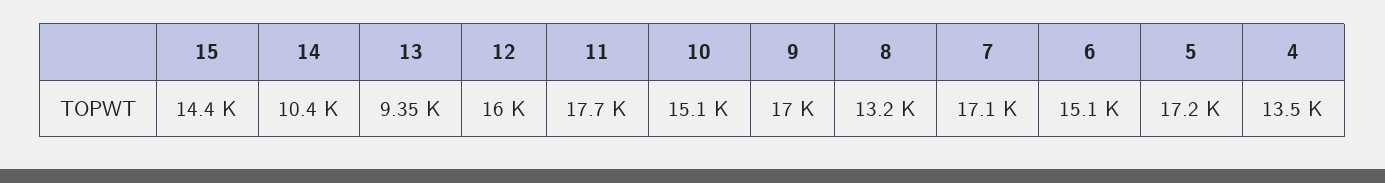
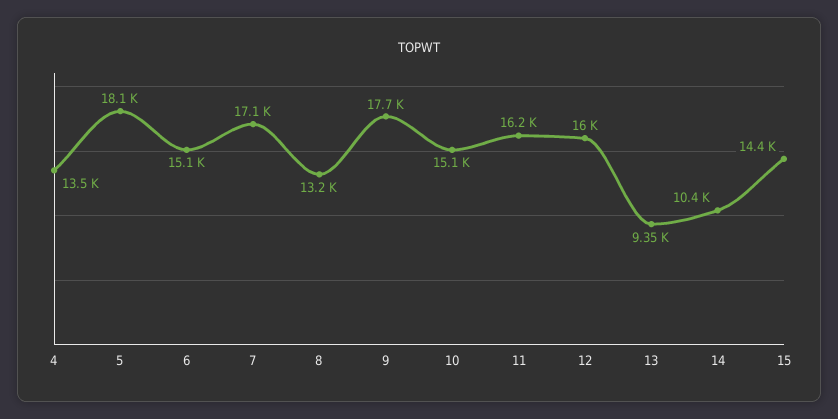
  {
    "15": 14400,
    "14": 10400,
    "13": 9350,
    "12": 16000,
-   "11": 17700,
+   "11": 16200,
    "10": 15100,
-   "9": 17000,
+   "9": 17700,
    "8": 13200,
    "7": 17100,
    "6": 15100,
-   "5": 17200,
+   "5": 18100,
    "4": 13500
  }

